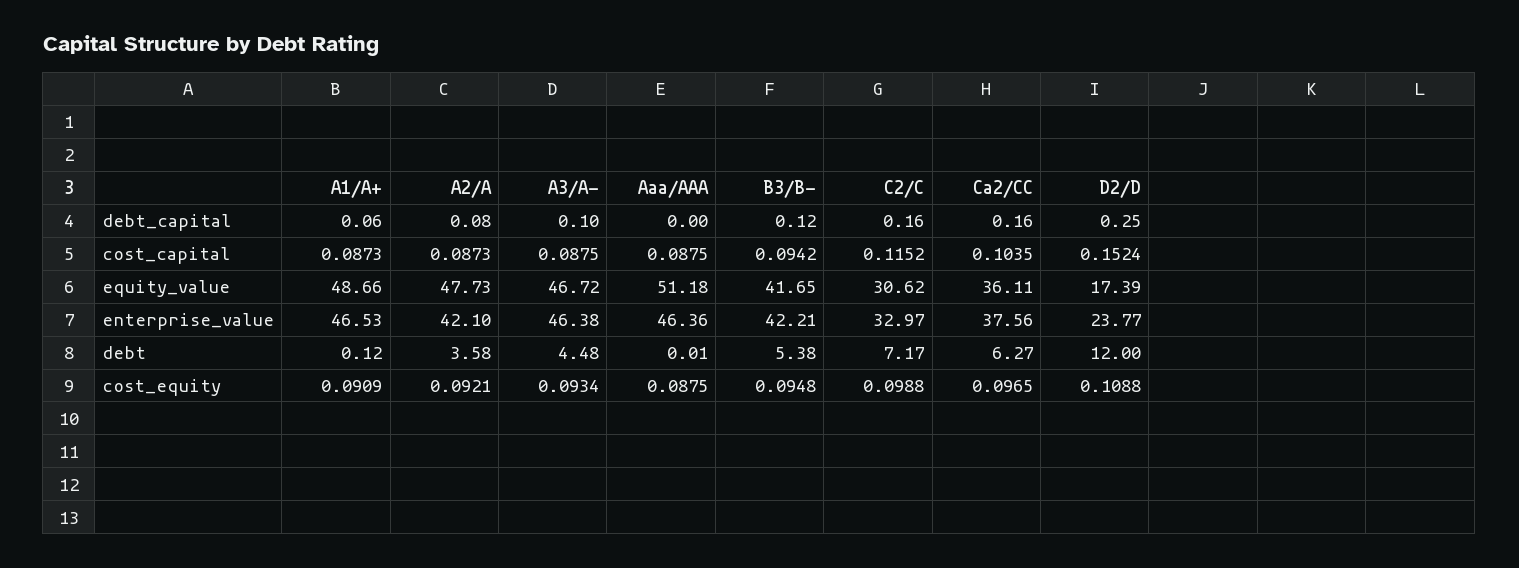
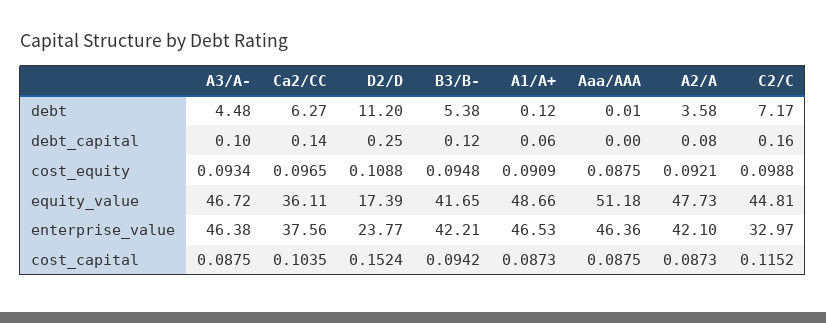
  {
    "A1/A+": {
      "debt_capital": 0.06,
      "cost_capital": 0.0873,
      "equity_value": 48.66,
      "enterprise_value": 46.53,
      "debt": 0.12,
      "cost_equity": 0.0909
    },
    "A2/A": {
      "debt_capital": 0.08,
      "cost_capital": 0.0873,
      "equity_value": 47.73,
      "enterprise_value": 42.1,
      "debt": 3.58,
      "cost_equity": 0.0921
    },
    "A3/A-": {
      "debt_capital": 0.1,
      "cost_capital": 0.0875,
      "equity_value": 46.72,
      "enterprise_value": 46.38,
      "debt": 4.48,
      "cost_equity": 0.0934
    },
    "Aaa/AAA": {
      "debt_capital": 0,
      "cost_capital": 0.0875,
      "equity_value": 51.18,
      "enterprise_value": 46.36,
      "debt": 0.01,
      "cost_equity": 0.0875
    },
    "B3/B-": {
      "debt_capital": 0.12,
      "cost_capital": 0.0942,
      "equity_value": 41.65,
      "enterprise_value": 42.21,
      "debt": 5.38,
      "cost_equity": 0.0948
    },
    "C2/C": {
      "debt_capital": 0.16,
      "cost_capital": 0.1152,
-     "equity_value": 30.62,
+     "equity_value": 44.81,
      "enterprise_value": 32.97,
      "debt": 7.17,
      "cost_equity": 0.0988
    },
    "Ca2/CC": {
-     "debt_capital": 0.16,
+     "debt_capital": 0.14,
      "cost_capital": 0.1035,
      "equity_value": 36.11,
      "enterprise_value": 37.56,
      "debt": 6.27,
      "cost_equity": 0.0965
    },
    "D2/D": {
      "debt_capital": 0.25,
      "cost_capital": 0.1524,
      "equity_value": 17.39,
      "enterprise_value": 23.77,
-     "debt": 12,
+     "debt": 11.2,
      "cost_equity": 0.1088
    }
  }

